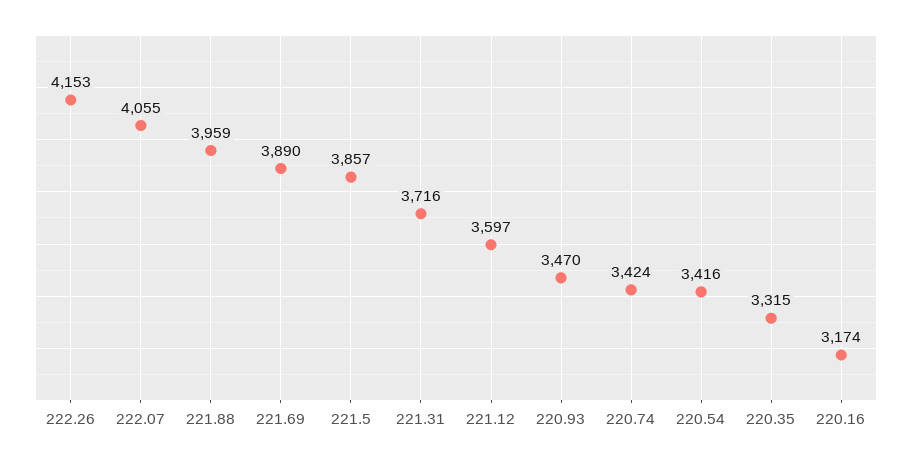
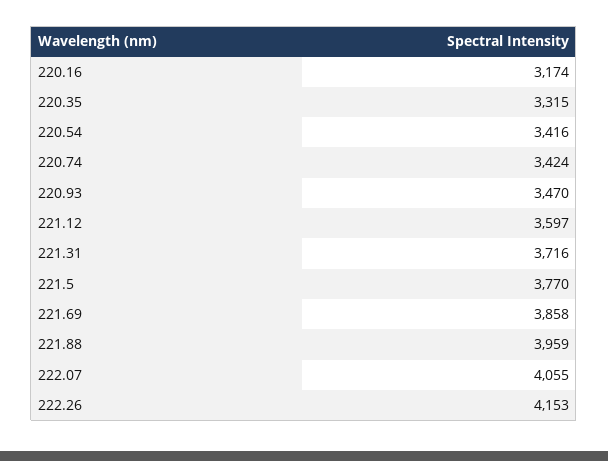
  {
    "222.26": 4153,
    "222.07": 4055,
    "221.88": 3959,
-   "221.69": 3890,
+   "221.69": 3858,
-   "221.5": 3857,
+   "221.5": 3770,
    "221.31": 3716,
    "221.12": 3597,
    "220.93": 3470,
    "220.74": 3424,
    "220.54": 3416,
    "220.35": 3315,
    "220.16": 3174
  }

